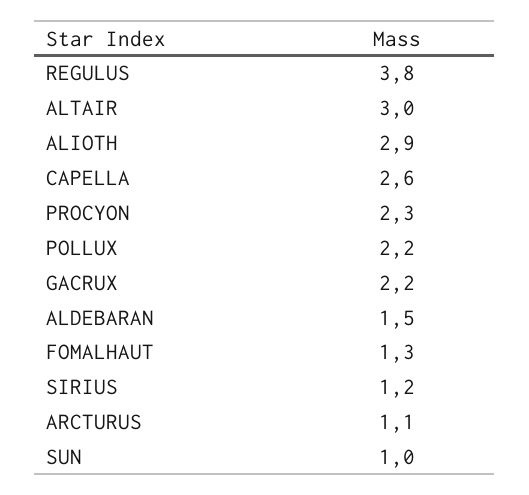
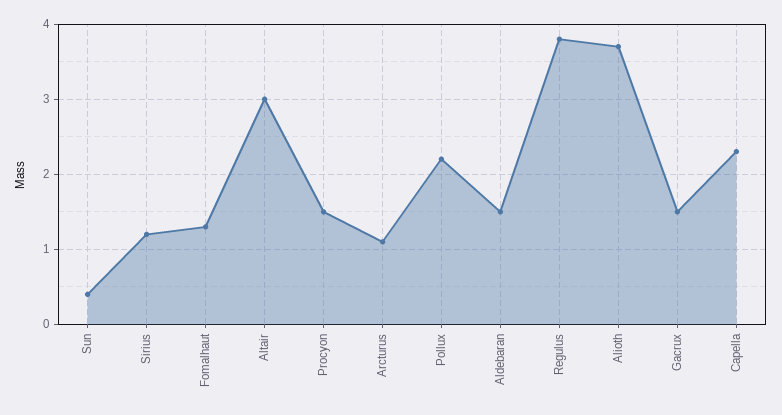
  {
    "REGULUS": 3.8,
    "ALTAIR": 3,
-   "ALIOTH": 2.9,
+   "ALIOTH": 3.7,
-   "CAPELLA": 2.6,
+   "CAPELLA": 2.3,
-   "PROCYON": 2.3,
+   "PROCYON": 1.5,
    "POLLUX": 2.2,
-   "GACRUX": 2.2,
+   "GACRUX": 1.5,
    "ALDEBARAN": 1.5,
    "FOMALHAUT": 1.3,
    "SIRIUS": 1.2,
    "ARCTURUS": 1.1,
-   "SUN": 1
+   "SUN": 0.4
  }

